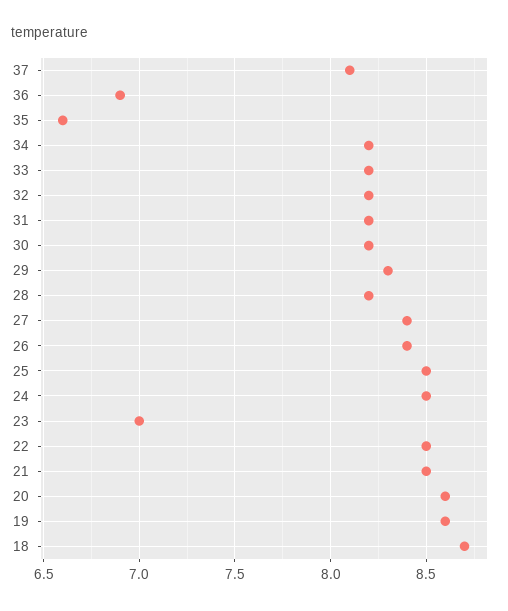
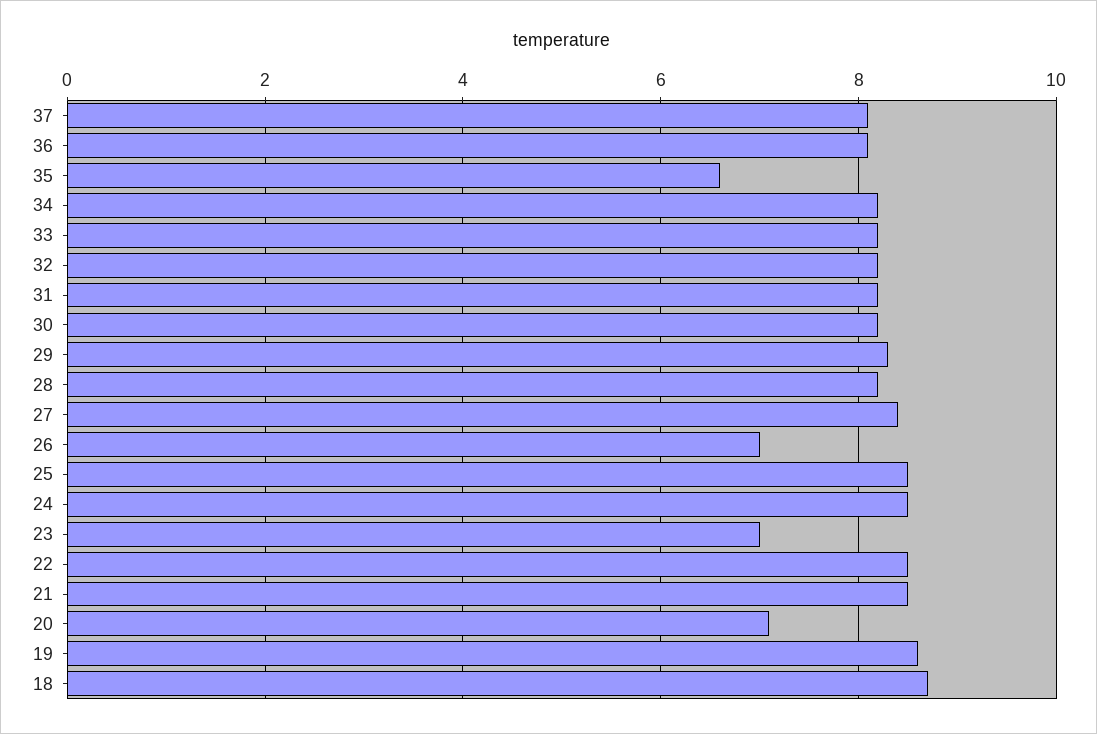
  {
    "37": 8.1,
-   "36": 6.9,
+   "36": 8,
    "35": 6.6,
    "34": 8.2,
    "33": 8.2,
    "32": 8.2,
    "31": 8.2,
    "30": 8.2,
    "29": 8.3,
    "28": 8.2,
    "27": 8.4,
-   "26": 8.4,
+   "26": 7,
    "25": 8.5,
    "24": 8.5,
    "23": 7,
    "22": 8.5,
    "21": 8.5,
-   "20": 8.6,
+   "20": 7,
    "19": 8.6,
    "18": 8.7
  }

